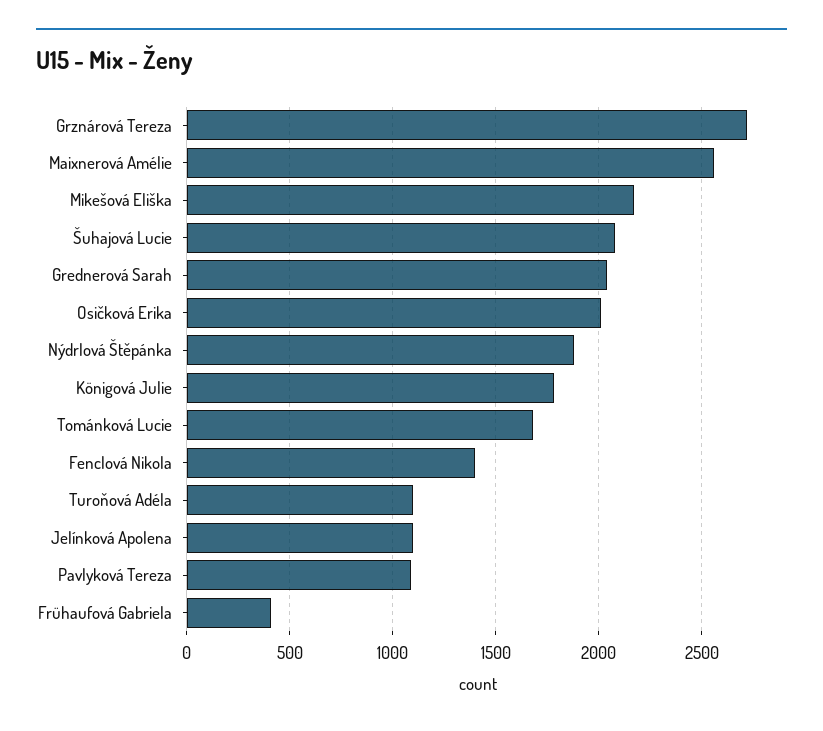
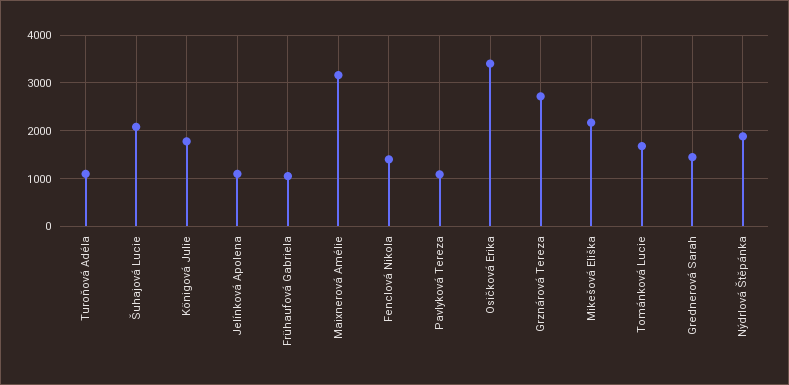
  {
    "Grznárová Tereza": 2700,
-   "Maixnerová Amélie": 2550,
+   "Maixnerová Amélie": 3200,
    "Mikešová Eliška": 2150,
    "Šuhajová Lucie": 2100,
-   "Grednerová Sarah": 2050,
+   "Grednerová Sarah": 1400,
-   "Osičková Erika": 2000,
+   "Osičková Erika": 3400,
    "Nýdrlová Štěpánka": 1900,
    "Königová Julie": 1800,
    "Tománková Lucie": 1700,
    "Fenclová Nikola": 1400,
    "Turoňová Adéla": 1100,
    "Jelínková Apolena": 1100,
    "Pavlyková Tereza": 1100,
-   "Frühaufová Gabriela": 400
+   "Frühaufová Gabriela": 1000
  }

